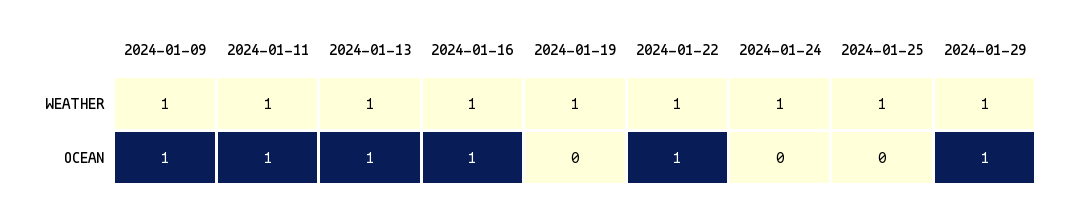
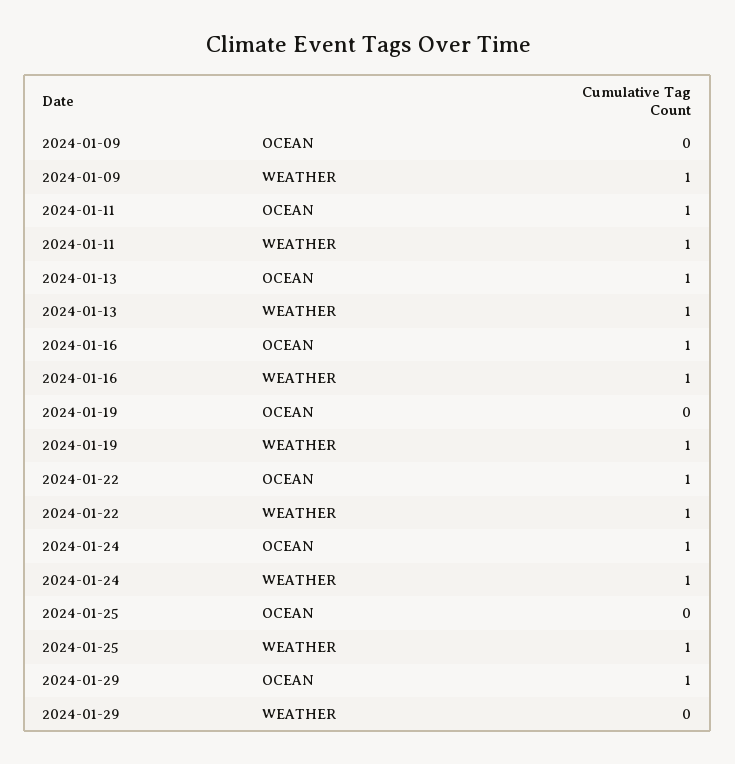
  {
    "2024-01-09": {
      "WEATHER": 1,
-     "OCEAN": 1
+     "OCEAN": 0
    },
    "2024-01-11": {
      "WEATHER": 1,
      "OCEAN": 1
    },
    "2024-01-13": {
      "WEATHER": 1,
      "OCEAN": 1
    },
    "2024-01-16": {
      "WEATHER": 1,
      "OCEAN": 1
    },
    "2024-01-19": {
      "WEATHER": 1,
      "OCEAN": 0
    },
    "2024-01-22": {
      "WEATHER": 1,
      "OCEAN": 1
    },
    "2024-01-24": {
      "WEATHER": 1,
-     "OCEAN": 0
+     "OCEAN": 1
    },
    "2024-01-25": {
      "WEATHER": 1,
      "OCEAN": 0
    },
    "2024-01-29": {
-     "WEATHER": 1,
+     "WEATHER": 0,
      "OCEAN": 1
    }
  }

